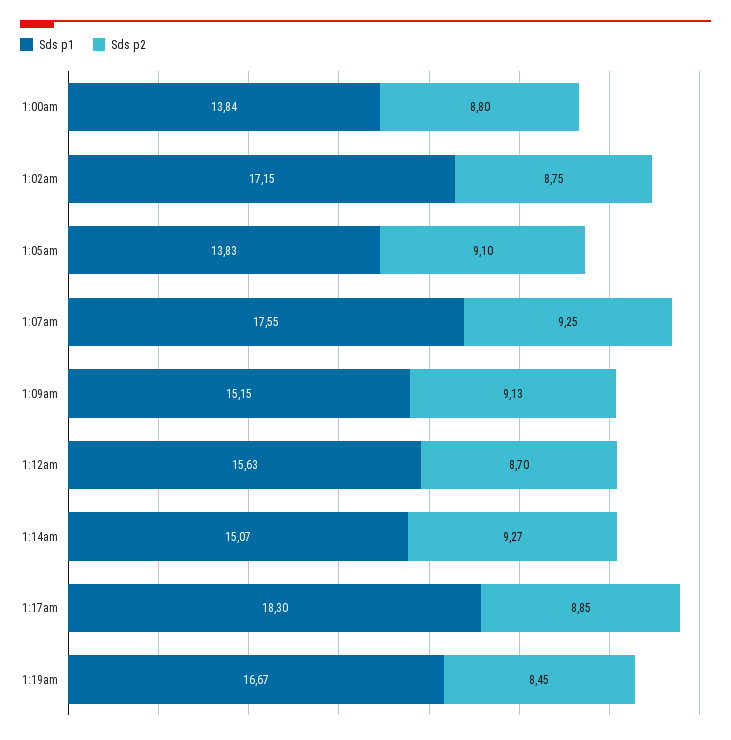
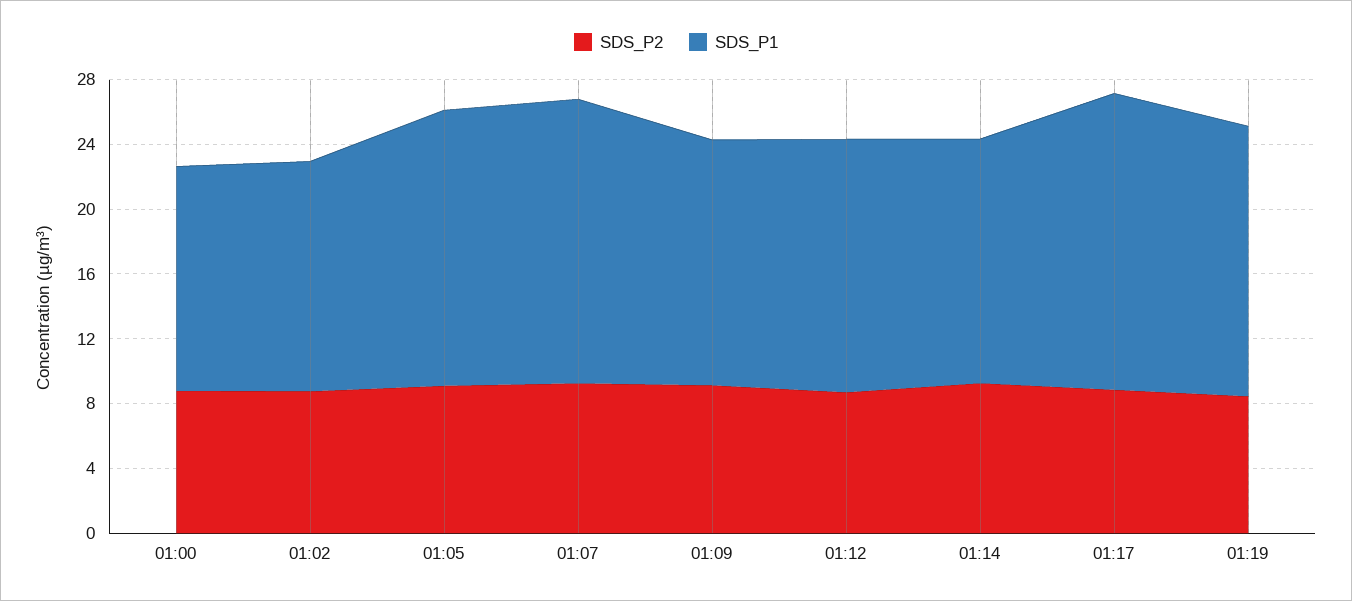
  {
    "Sds p1": {
      "1:00am": 13.84,
-     "1:02am": 17.15,
+     "1:02am": 14,
-     "1:05am": 13.83,
+     "1:05am": 17,
      "1:07am": 17.55,
      "1:09am": 15.15,
      "1:12am": 15.63,
      "1:14am": 15.07,
      "1:17am": 18.3,
      "1:19am": 16.67
    },
    "Sds p2": {
      "1:00am": 8.8,
      "1:02am": 8.75,
      "1:05am": 9.1,
      "1:07am": 9.25,
      "1:09am": 9.13,
      "1:12am": 8.7,
      "1:14am": 9.27,
      "1:17am": 8.85,
      "1:19am": 8.45
    }
  }

